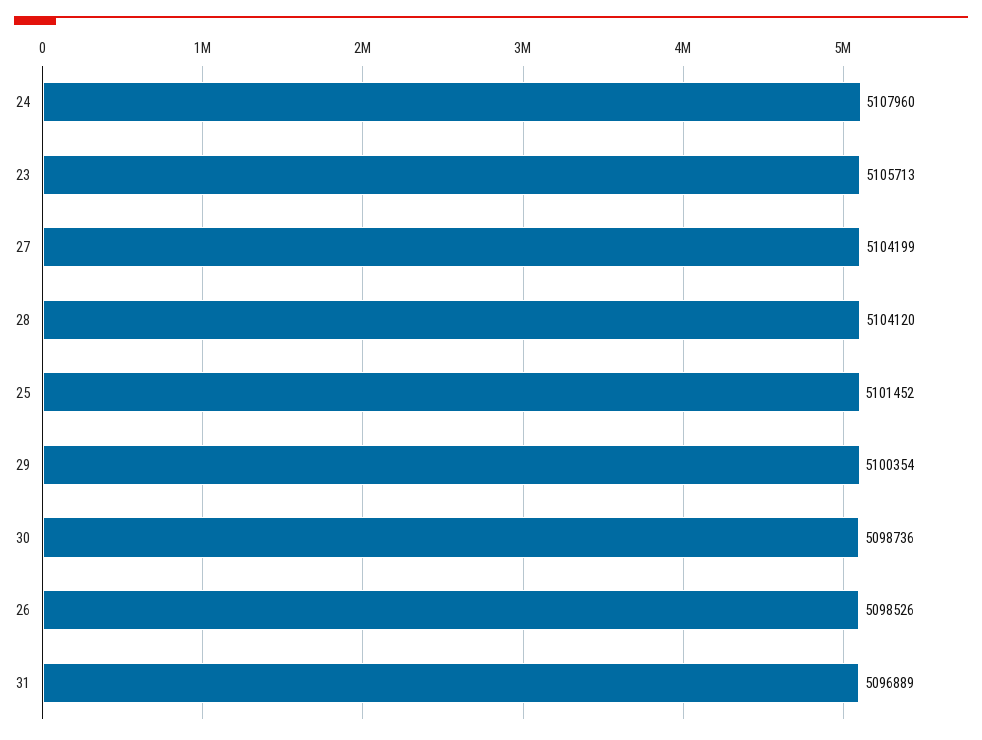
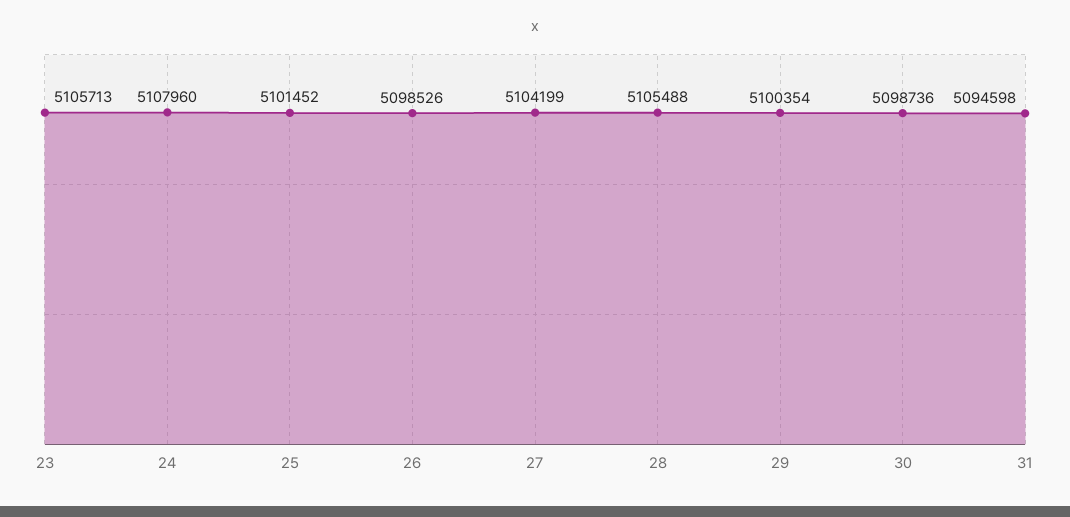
  {
    "24": 5107960,
    "23": 5105713,
    "27": 5104199,
-   "28": 5104120,
+   "28": 5105488,
    "25": 5101452,
    "29": 5100354,
    "30": 5098736,
    "26": 5098526,
-   "31": 5096889
+   "31": 5094598
  }

